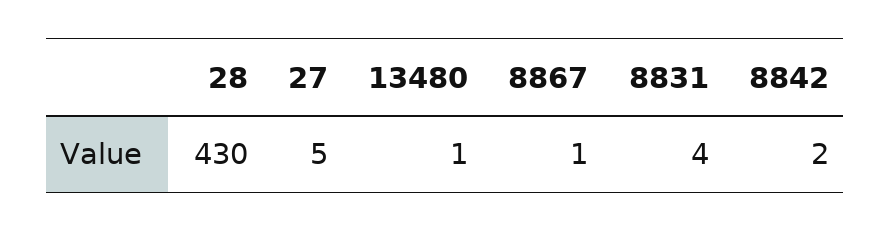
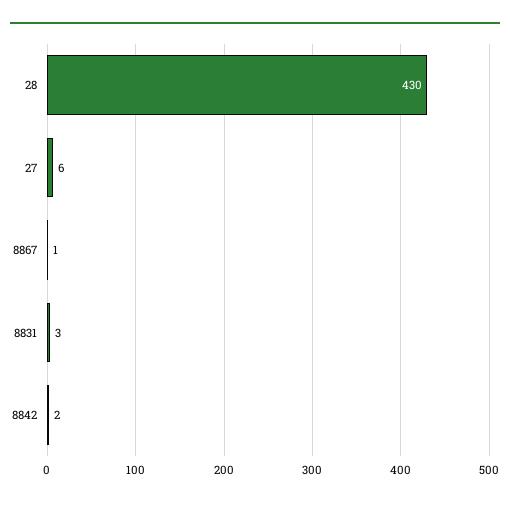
  {
    "28": 430,
-   "27": 5,
+   "27": 6,
-   "13480": 1,
    "8867": 1,
-   "8831": 4,
+   "8831": 3,
    "8842": 2
  }

